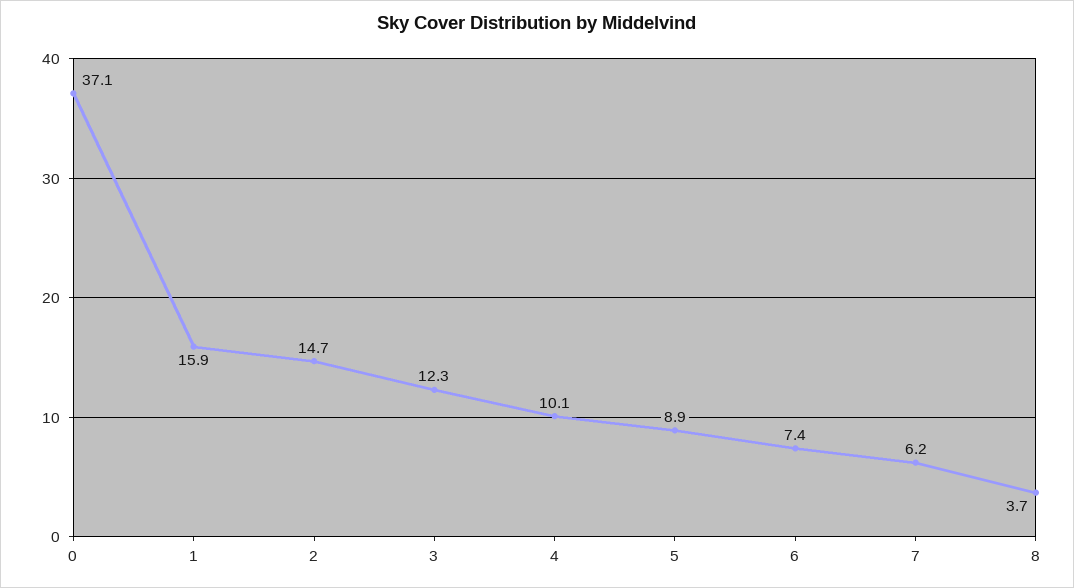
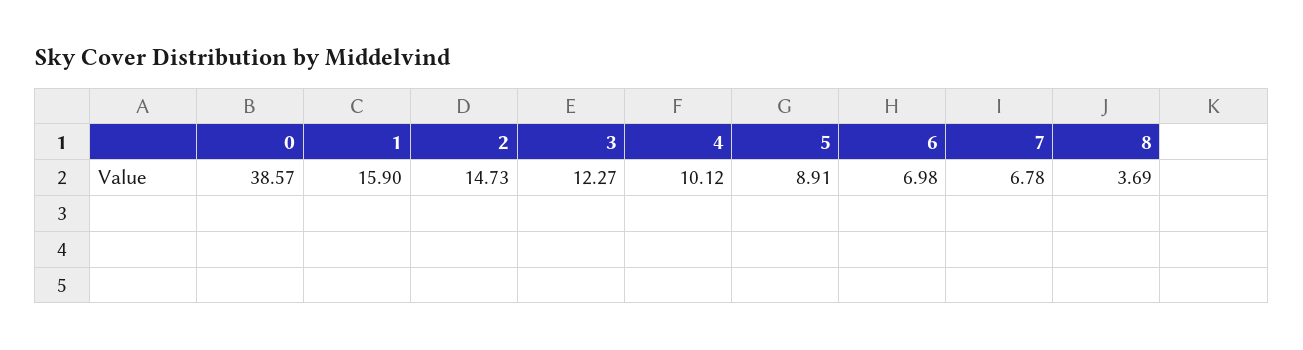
  {
-   "0": 37.1,
+   "0": 38.57,
    "1": 15.9,
    "2": 14.73,
    "3": 12.27,
    "4": 10.12,
    "5": 8.91,
-   "6": 7.4,
+   "6": 6.98,
-   "7": 6.2,
+   "7": 6.78,
    "8": 3.69
  }

